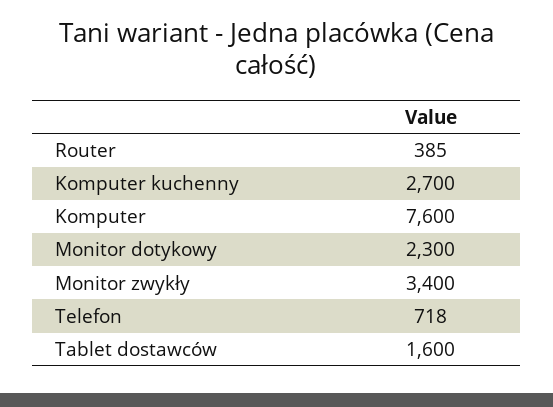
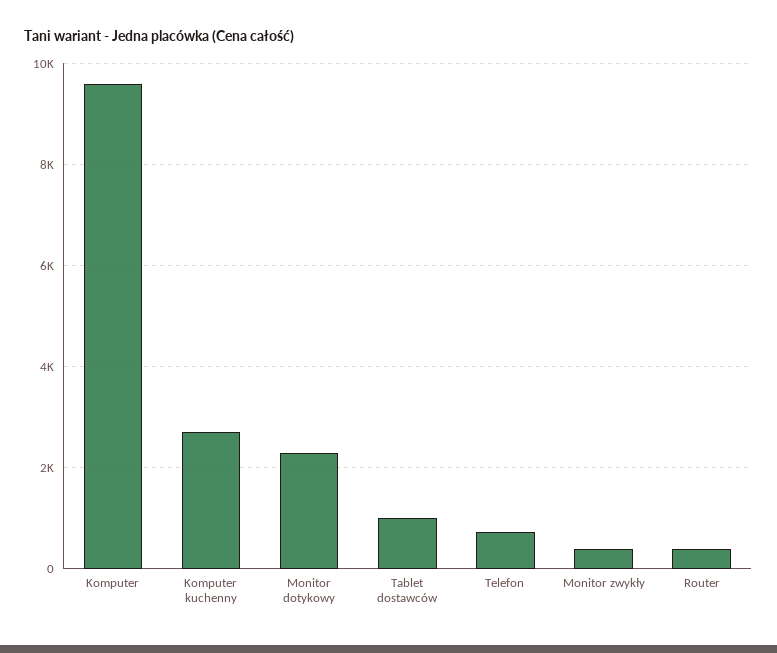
  {
    "Router": 385,
    "Komputer kuchenny": 2700,
-   "Komputer": 7600,
+   "Komputer": 9600,
    "Monitor dotykowy": 2300,
-   "Monitor zwykły": 3400,
+   "Monitor zwykły": 400,
    "Telefon": 718,
-   "Tablet dostawców": 1600
+   "Tablet dostawców": 1000
  }

